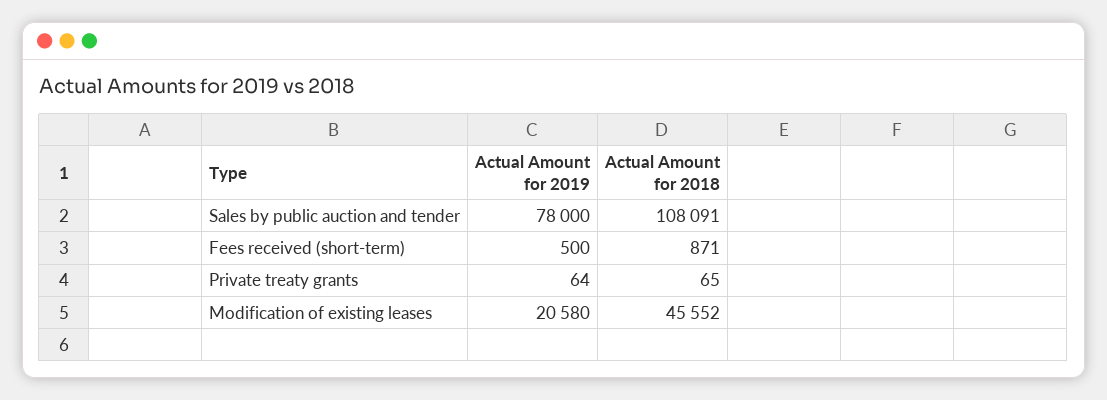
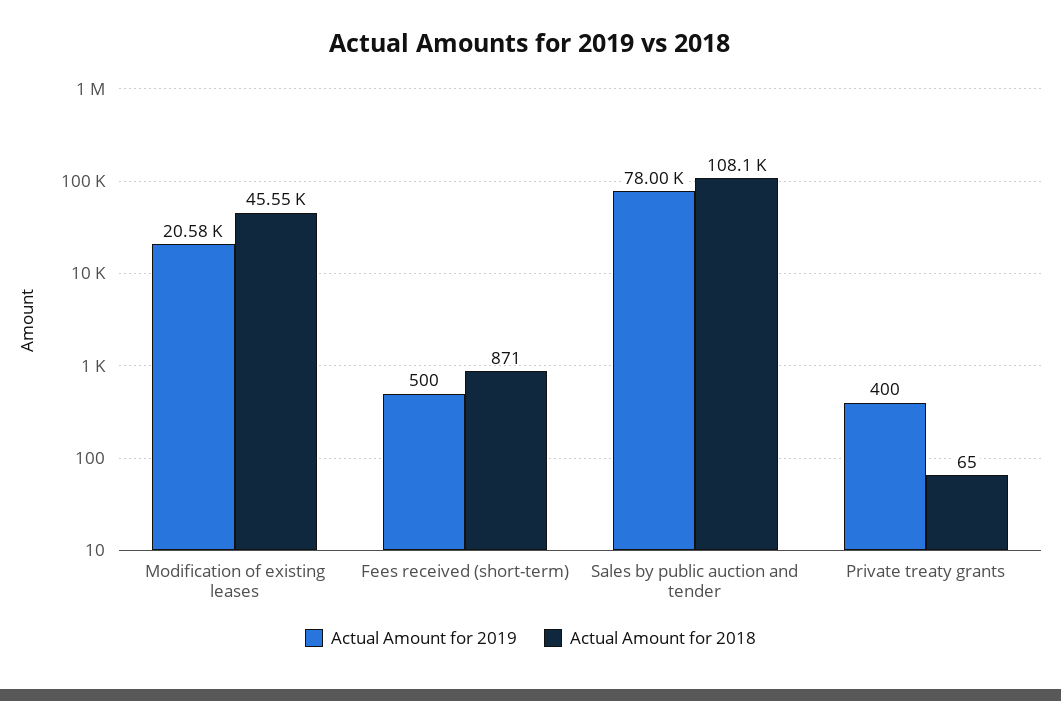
  {
    "Actual Amount for 2019": {
      "Sales by public auction and tender": 78000,
      "Fees received (short-term)": 500,
-     "Private treaty grants": 64,
+     "Private treaty grants": 400,
      "Modification of existing leases": 20580
    },
    "Actual Amount for 2018": {
      "Sales by public auction and tender": 108091,
      "Fees received (short-term)": 871,
      "Private treaty grants": 65,
      "Modification of existing leases": 45552
    }
  }

